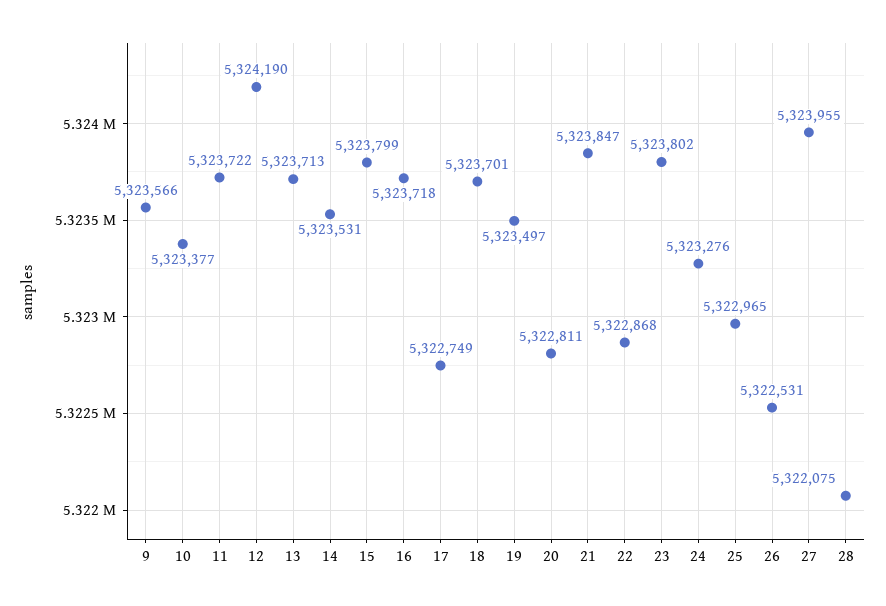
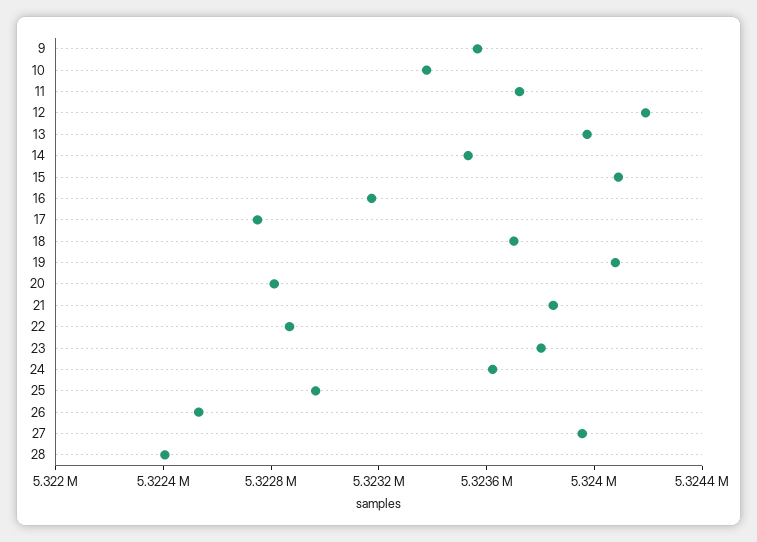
  {
    "9": 5323566,
    "10": 5323377,
    "11": 5323722,
    "12": 5324190,
-   "13": 5323713,
+   "13": 5324000,
    "14": 5323531,
-   "15": 5323799,
+   "15": 5324100,
-   "16": 5323718,
+   "16": 5323200,
    "17": 5322749,
    "18": 5323701,
-   "19": 5323497,
+   "19": 5324100,
    "20": 5322811,
    "21": 5323847,
    "22": 5322868,
    "23": 5323802,
-   "24": 5323276,
+   "24": 5323600,
    "25": 5322965,
    "26": 5322531,
    "27": 5323955,
-   "28": 5322075
+   "28": 5322400
  }

